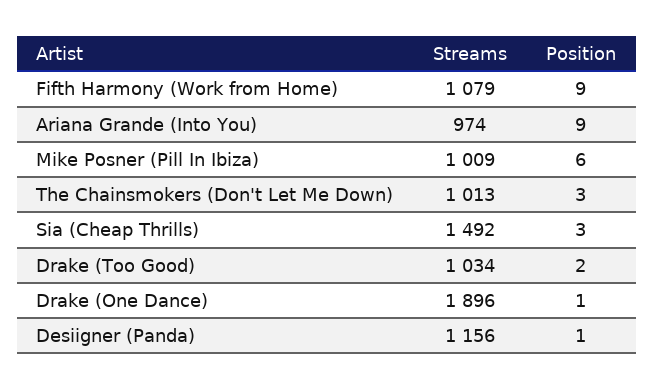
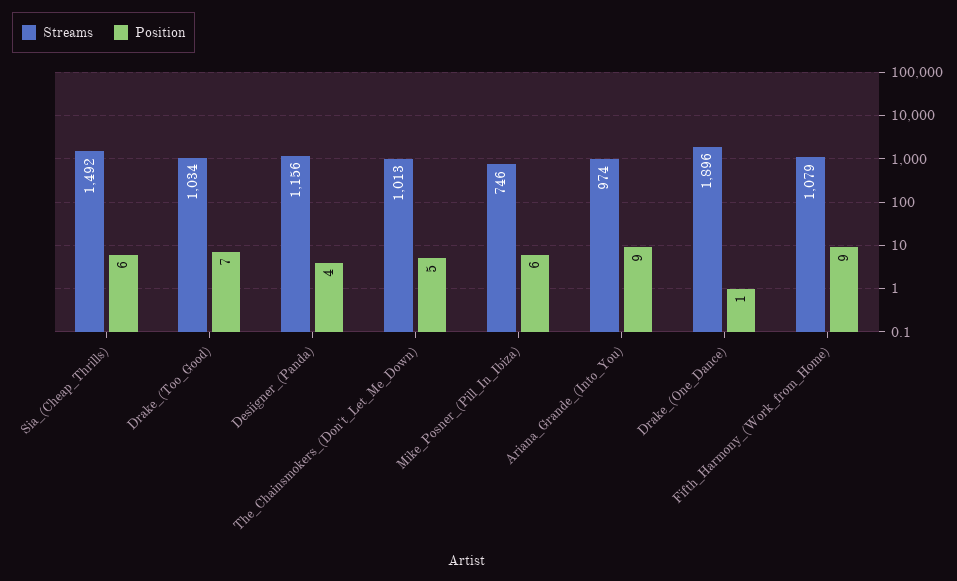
  {
    "Streams": {
      "Fifth Harmony (Work from Home)": 1079,
      "Ariana Grande (Into You)": 974,
-     "Mike Posner (Pill In Ibiza)": 1009,
+     "Mike Posner (Pill In Ibiza)": 746,
      "The Chainsmokers (Don't Let Me Down)": 1013,
      "Sia (Cheap Thrills)": 1492,
      "Drake (Too Good)": 1034,
      "Drake (One Dance)": 1896,
      "Desiigner (Panda)": 1156
    },
    "Position": {
      "Fifth Harmony (Work from Home)": 9,
      "Ariana Grande (Into You)": 9,
      "Mike Posner (Pill In Ibiza)": 6,
-     "The Chainsmokers (Don't Let Me Down)": 3,
+     "The Chainsmokers (Don't Let Me Down)": 5,
-     "Sia (Cheap Thrills)": 3,
+     "Sia (Cheap Thrills)": 6,
-     "Drake (Too Good)": 2,
+     "Drake (Too Good)": 7,
      "Drake (One Dance)": 1,
-     "Desiigner (Panda)": 1
+     "Desiigner (Panda)": 4
    }
  }

